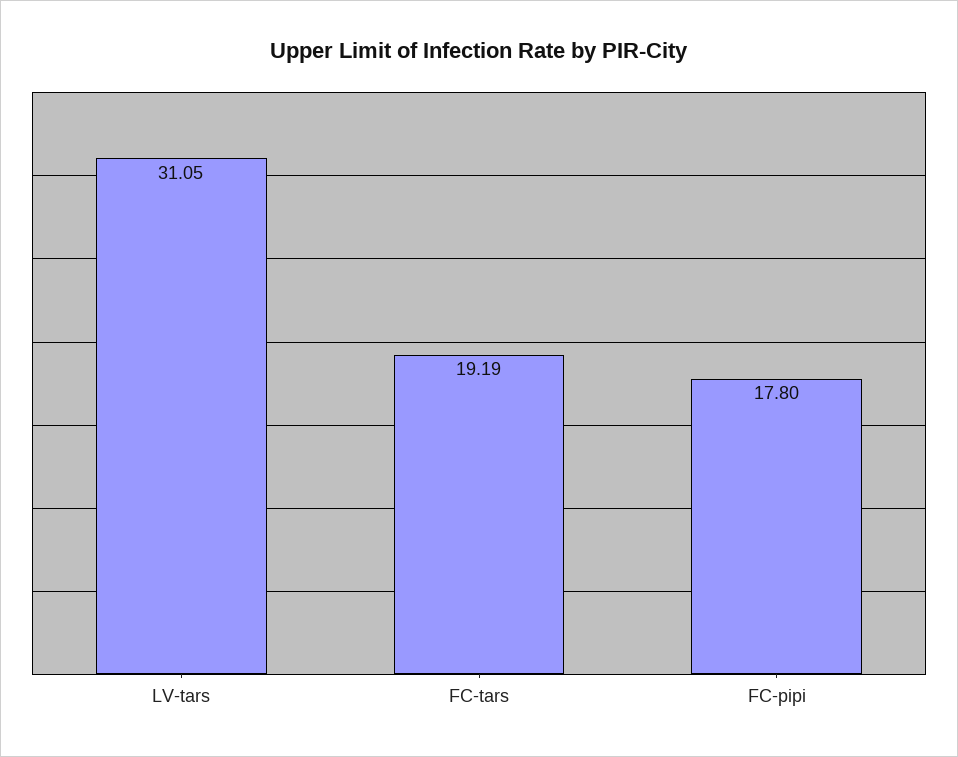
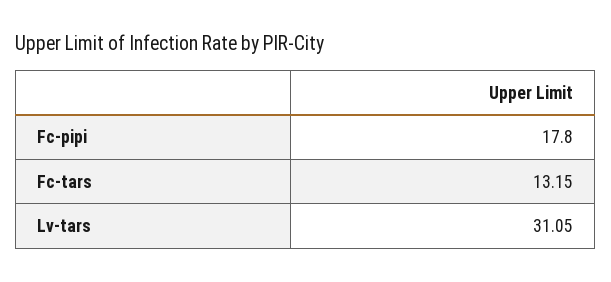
  {
    "LV-tars": 31.05,
-   "FC-tars": 19.19,
+   "FC-tars": 13.15,
    "FC-pipi": 17.8
  }

